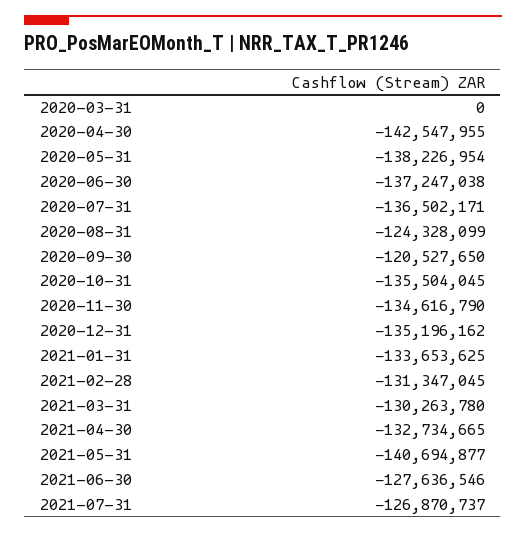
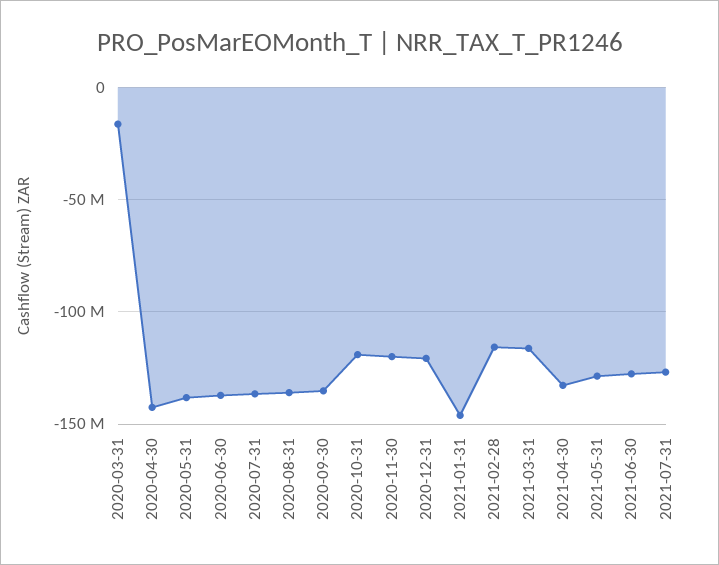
  {
-   "2020-03-31": 0,
+   "2020-03-31": -15000000,
    "2020-04-30": -142547955,
    "2020-05-31": -138226954,
    "2020-06-30": -137247038,
    "2020-07-31": -136502171,
-   "2020-08-31": -124328099,
+   "2020-08-31": -135000000,
-   "2020-09-30": -120527650,
+   "2020-09-30": -135000000,
-   "2020-10-31": -135504045,
+   "2020-10-31": -120000000,
-   "2020-11-30": -134616790,
+   "2020-11-30": -120000000,
-   "2020-12-31": -135196162,
+   "2020-12-31": -120000000,
-   "2021-01-31": -133653625,
+   "2021-01-31": -145000000,
-   "2021-02-28": -131347045,
+   "2021-02-28": -115000000,
-   "2021-03-31": -130263780,
+   "2021-03-31": -115000000,
    "2021-04-30": -132734665,
-   "2021-05-31": -140694877,
+   "2021-05-31": -130000000,
    "2021-06-30": -127636546,
    "2021-07-31": -126870737
  }

